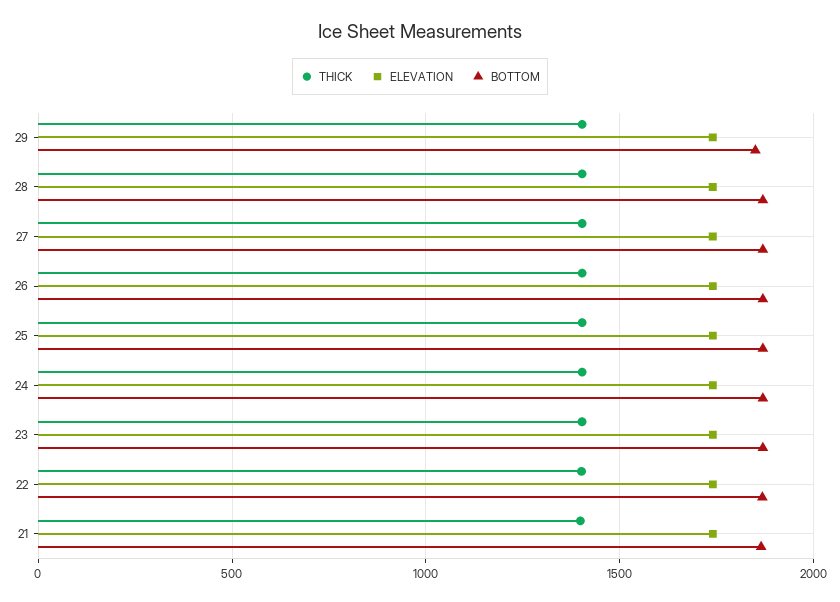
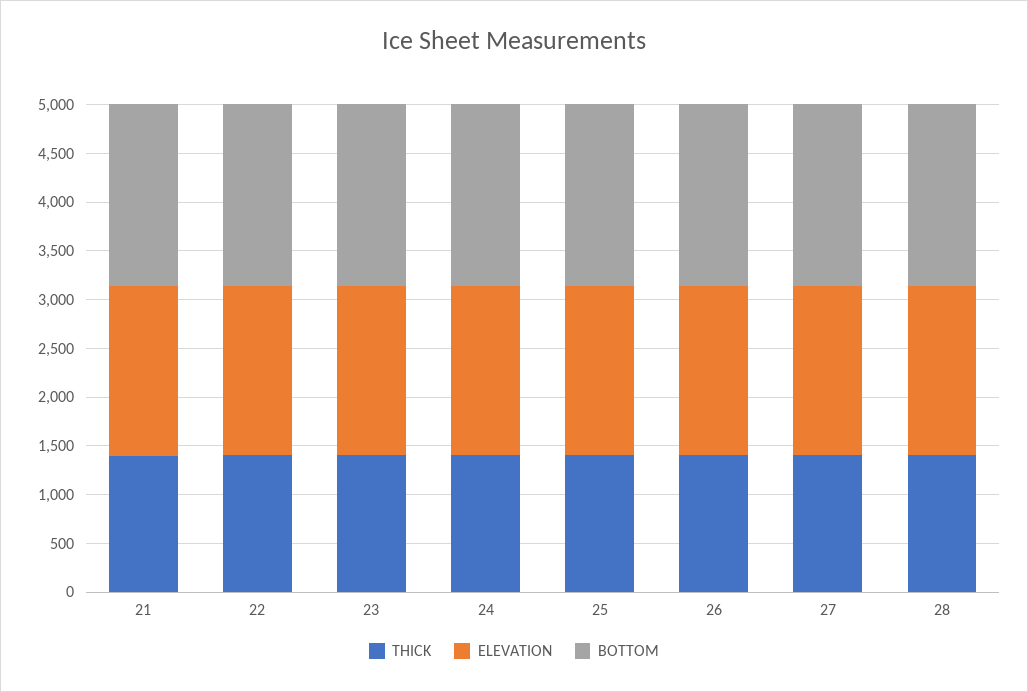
  {
    "THICK": {
-     "29": 1400,
      "28": 1400,
      "27": 1400,
      "26": 1400,
      "25": 1400,
      "24": 1400,
      "23": 1400,
      "22": 1400,
      "21": 1400
    },
    "ELEVATION": {
-     "29": 1750,
      "28": 1750,
      "27": 1750,
      "26": 1750,
      "25": 1750,
      "24": 1750,
      "23": 1750,
      "22": 1750,
      "21": 1750
    },
    "BOTTOM": {
-     "29": 1850,
      "28": 1850,
      "27": 1850,
      "26": 1850,
      "25": 1850,
      "24": 1850,
      "23": 1850,
      "22": 1850,
      "21": 1850
    }
  }

